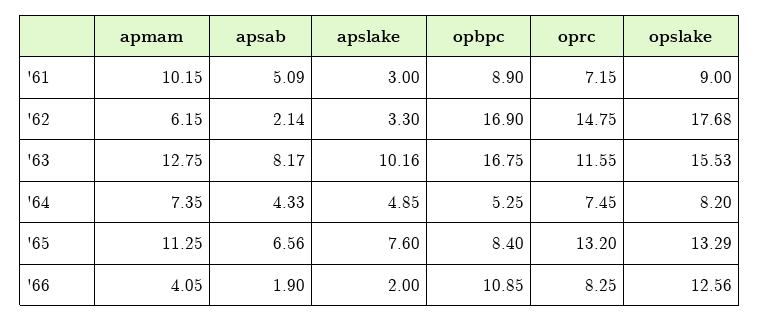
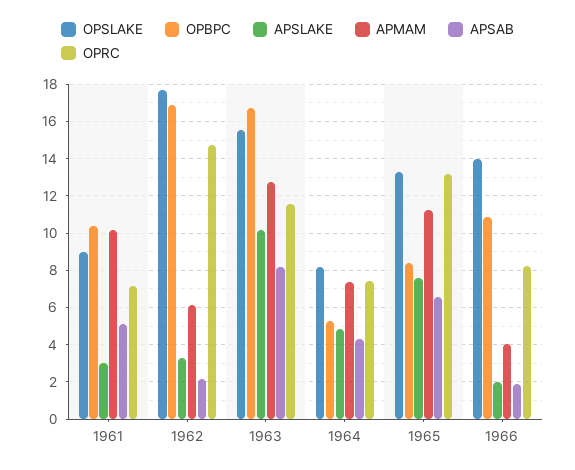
  {
    "apmam": {
      "'61": 10.15,
      "'62": 6.15,
      "'63": 12.75,
      "'64": 7.35,
      "'65": 11.25,
      "'66": 4.05
    },
    "apsab": {
      "'61": 5.09,
      "'62": 2.14,
      "'63": 8.17,
      "'64": 4.33,
      "'65": 6.56,
      "'66": 1.9
    },
    "apslake": {
      "'61": 3,
      "'62": 3.3,
      "'63": 10.16,
      "'64": 4.85,
      "'65": 7.6,
      "'66": 2
    },
    "opbpc": {
-     "'61": 8.9,
+     "'61": 10.5,
      "'62": 16.9,
      "'63": 16.75,
      "'64": 5.25,
      "'65": 8.4,
      "'66": 10.85
    },
    "oprc": {
      "'61": 7.15,
      "'62": 14.75,
      "'63": 11.55,
      "'64": 7.45,
      "'65": 13.2,
      "'66": 8.25
    },
    "opslake": {
      "'61": 9,
      "'62": 17.68,
      "'63": 15.53,
      "'64": 8.2,
      "'65": 13.29,
-     "'66": 12.56
+     "'66": 14
    }
  }

